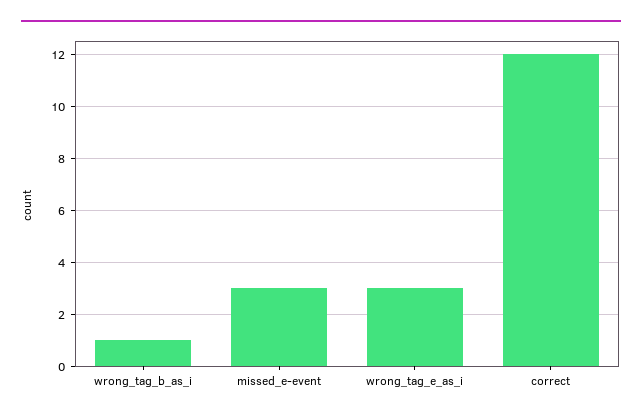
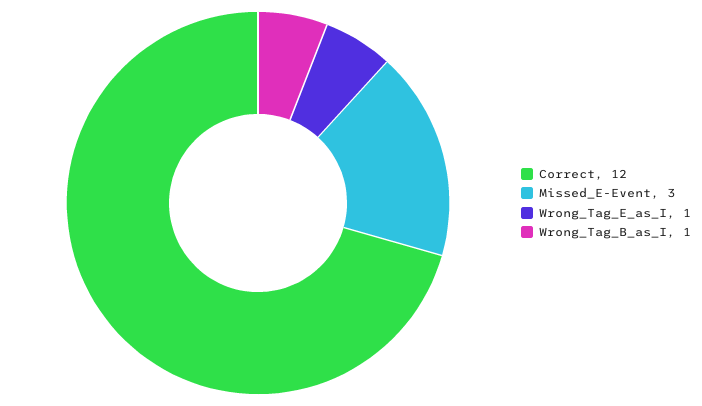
  {
    "wrong_tag_b_as_i": 1,
    "missed_e-event": 3,
-   "wrong_tag_e_as_i": 3,
+   "wrong_tag_e_as_i": 1,
    "correct": 12
  }

